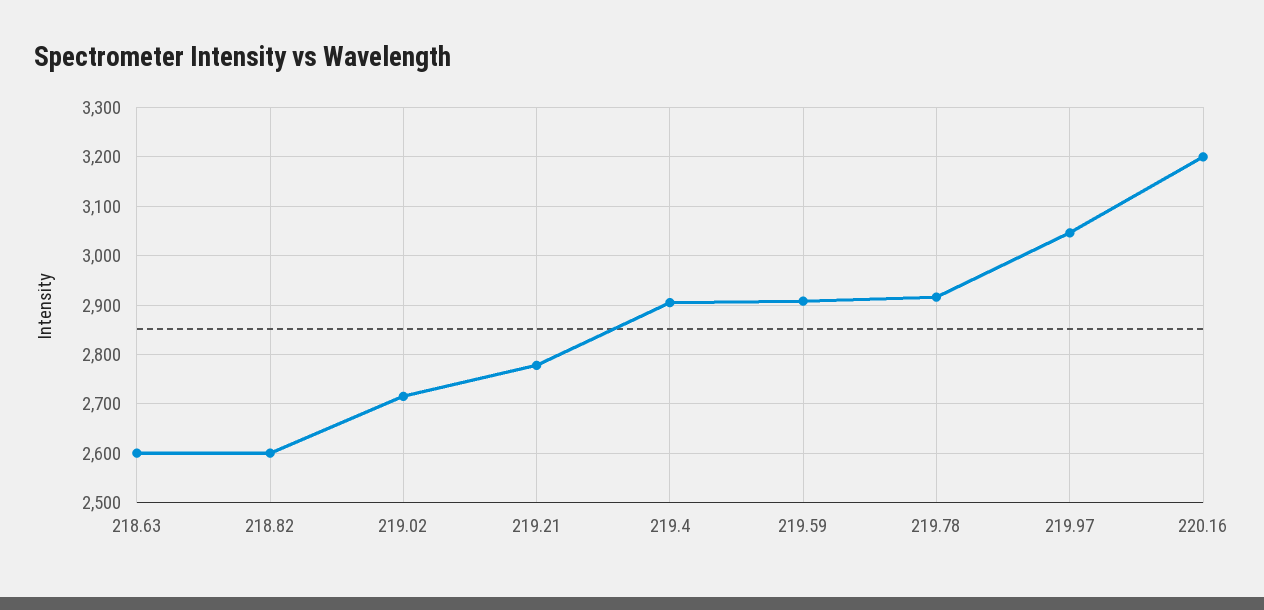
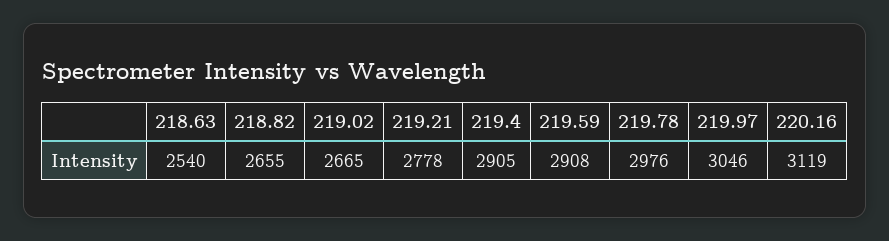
  {
-   "218.63": 2600,
+   "218.63": 2540,
-   "218.82": 2600,
+   "218.82": 2655,
-   "219.02": 2720,
+   "219.02": 2665,
    "219.21": 2778,
    "219.4": 2905,
    "219.59": 2908,
-   "219.78": 2920,
+   "219.78": 2976,
    "219.97": 3046,
-   "220.16": 3200
+   "220.16": 3119
  }

